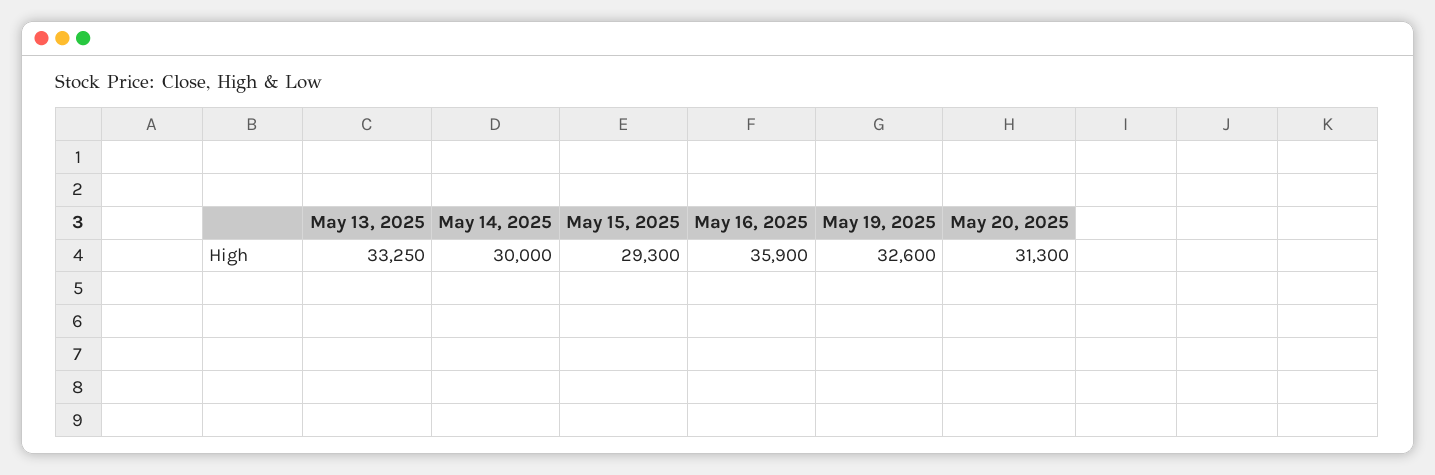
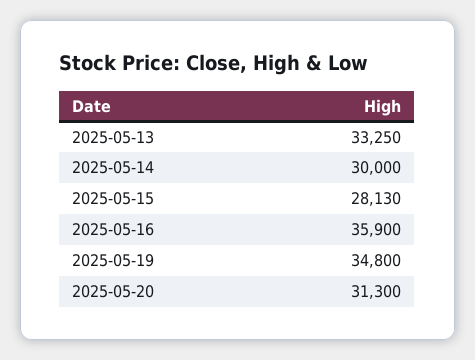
  {
    "May 13, 2025": 33250,
    "May 14, 2025": 30000,
-   "May 15, 2025": 29300,
+   "May 15, 2025": 28130,
    "May 16, 2025": 35900,
-   "May 19, 2025": 32600,
+   "May 19, 2025": 34800,
    "May 20, 2025": 31300
  }

